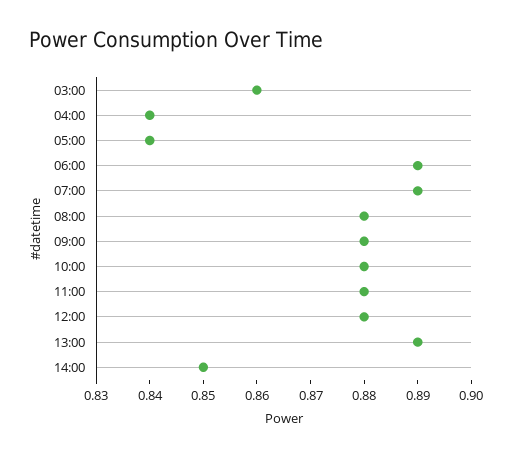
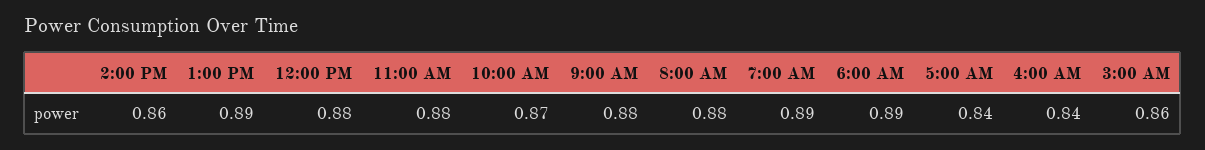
  {
    "03:00": 0.86,
    "04:00": 0.84,
    "05:00": 0.84,
    "06:00": 0.89,
    "07:00": 0.89,
    "08:00": 0.88,
    "09:00": 0.88,
-   "10:00": 0.88,
+   "10:00": 0.87,
    "11:00": 0.88,
    "12:00": 0.88,
    "13:00": 0.89,
-   "14:00": 0.85
+   "14:00": 0.86
  }

